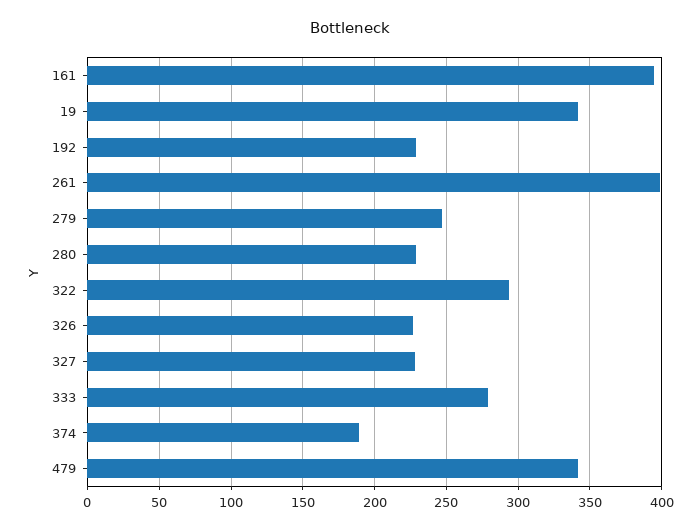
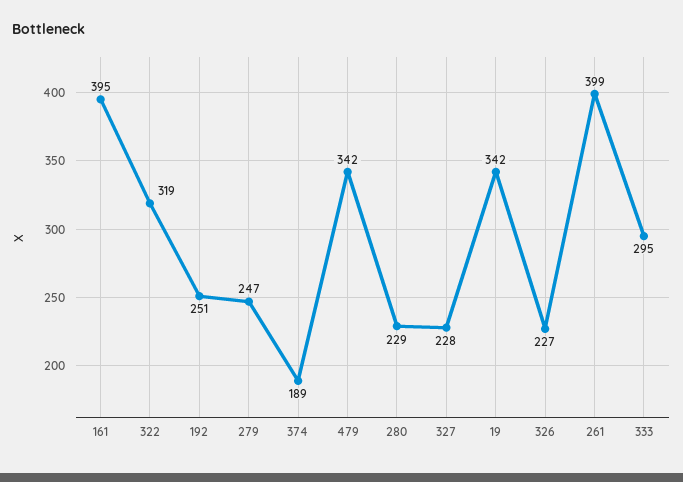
  {
    "161": 395,
    "19": 342,
-   "192": 230,
+   "192": 251,
    "261": 399,
    "279": 247,
    "280": 229,
-   "322": 295,
+   "322": 319,
    "326": 227,
    "327": 228,
-   "333": 280,
+   "333": 295,
    "374": 189,
    "479": 342
  }

